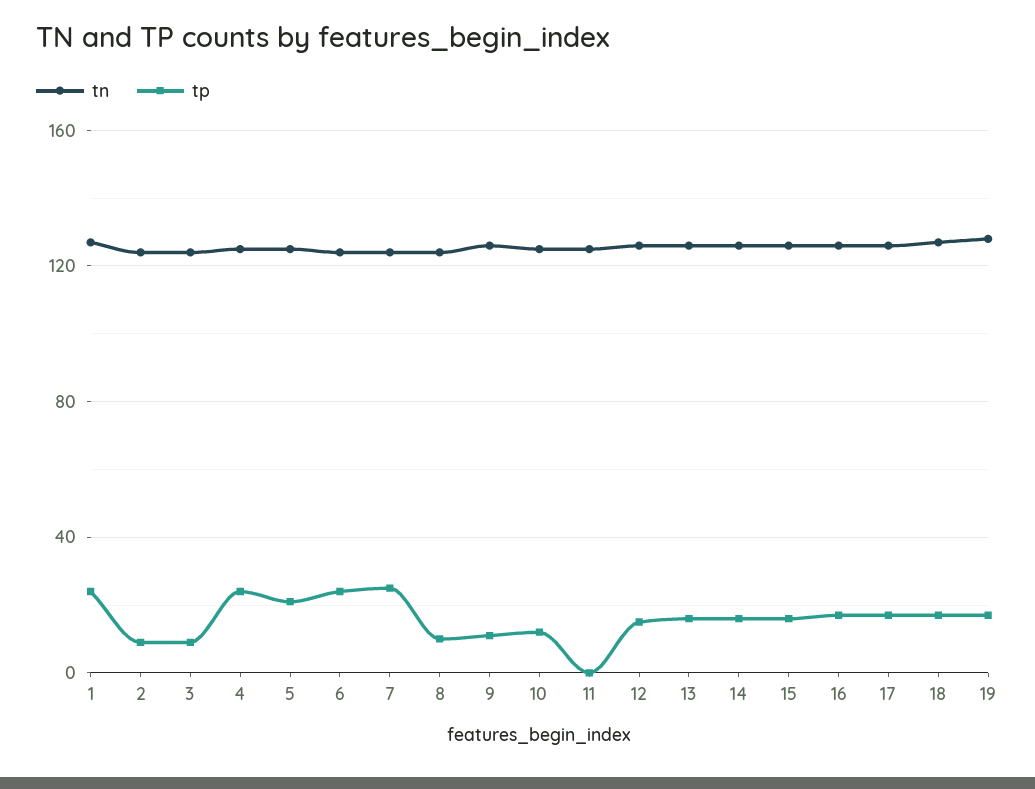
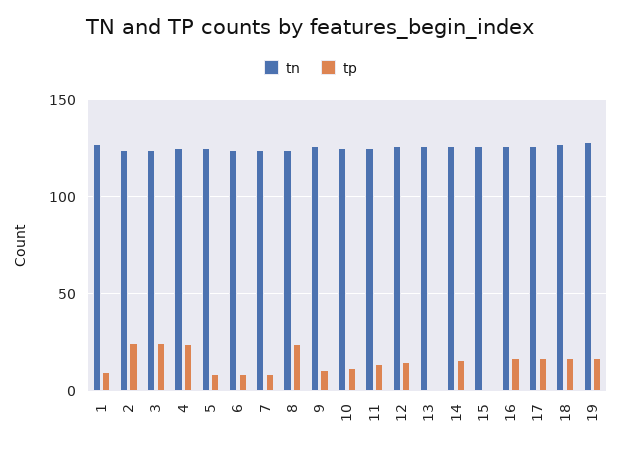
  {
    "tn": {
      "1": 125,
      "2": 125,
      "3": 125,
      "4": 125,
      "5": 125,
      "6": 125,
      "7": 125,
      "8": 125,
      "9": 125,
      "10": 125,
      "11": 125,
      "12": 125,
      "13": 125,
      "14": 125,
      "15": 125,
      "16": 125,
      "17": 125,
      "18": 125,
      "19": 130
    },
    "tp": {
-     "1": 25,
+     "1": 10,
-     "2": 10,
+     "2": 25,
-     "3": 10,
+     "3": 25,
      "4": 25,
-     "5": 20,
+     "5": 10,
-     "6": 25,
+     "6": 10,
-     "7": 25,
+     "7": 10,
-     "8": 10,
+     "8": 25,
      "9": 10,
      "10": 10,
-     "11": 0,
+     "11": 15,
      "12": 15,
-     "13": 15,
+     "13": 0,
      "14": 15,
-     "15": 15,
+     "15": 0,
      "16": 15,
      "17": 15,
      "18": 15,
      "19": 15
    }
  }

